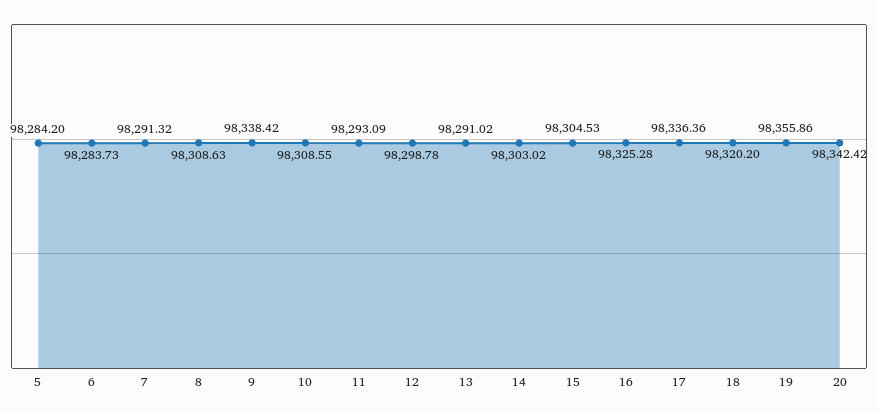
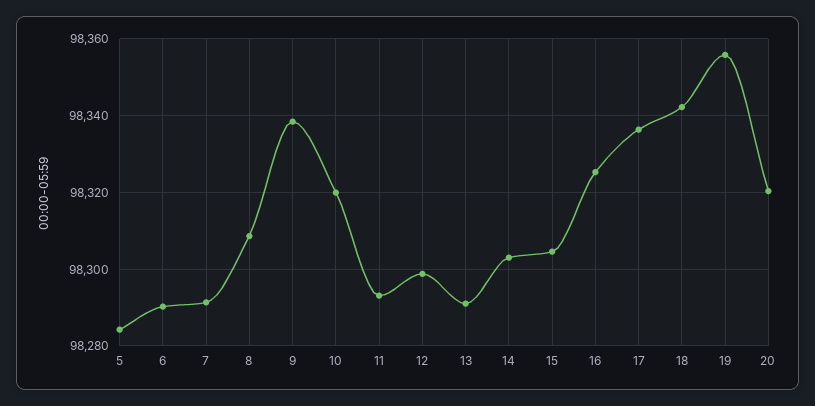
  {
    "5": 98284.2,
-   "6": 98283.73,
+   "6": 98290,
    "7": 98291.32,
    "8": 98308.63,
    "9": 98338.42,
-   "10": 98308.55,
+   "10": 98320,
    "11": 98293.09,
    "12": 98298.78,
    "13": 98291.02,
    "14": 98303.02,
    "15": 98304.53,
    "16": 98325.28,
    "17": 98336.36,
-   "18": 98320.2,
+   "18": 98342,
    "19": 98355.86,
-   "20": 98342.42
+   "20": 98320
  }

